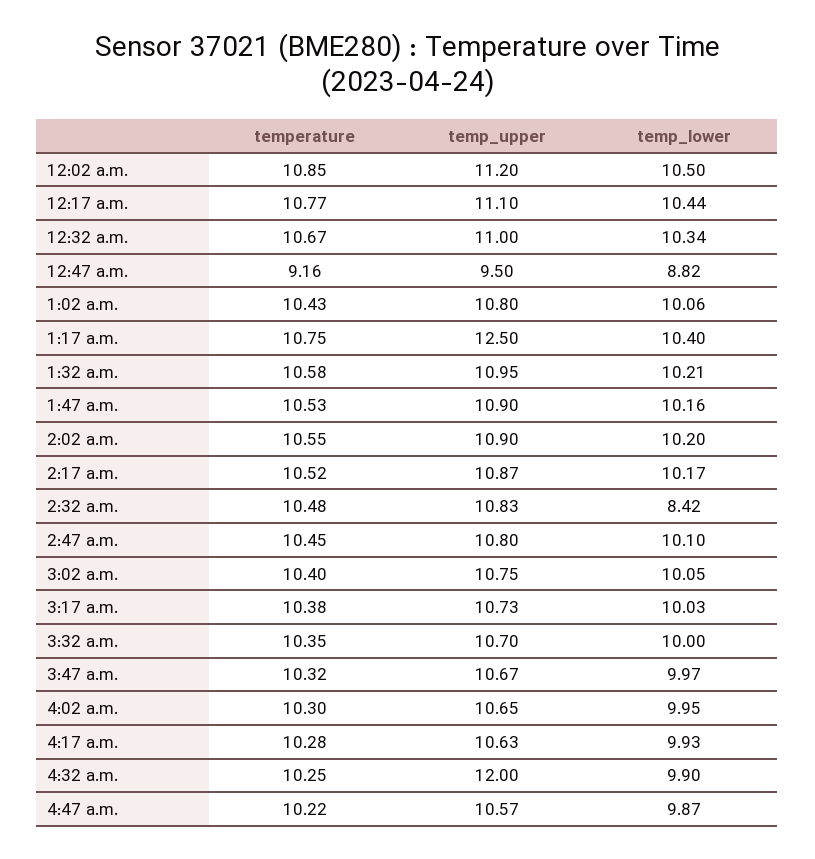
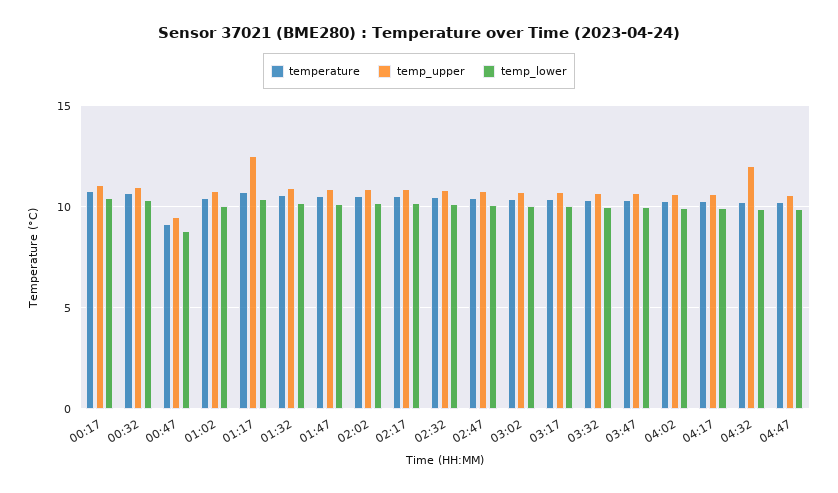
  {
    "temperature": {
-     "12:02 a.m.": 10.85,
      "12:17 a.m.": 10.77,
      "12:32 a.m.": 10.67,
      "12:47 a.m.": 9.16,
      "1:02 a.m.": 10.43,
      "1:17 a.m.": 10.75,
      "1:32 a.m.": 10.58,
      "1:47 a.m.": 10.53,
      "2:02 a.m.": 10.55,
      "2:17 a.m.": 10.52,
      "2:32 a.m.": 10.48,
      "2:47 a.m.": 10.45,
      "3:02 a.m.": 10.4,
      "3:17 a.m.": 10.38,
      "3:32 a.m.": 10.35,
      "3:47 a.m.": 10.32,
      "4:02 a.m.": 10.3,
      "4:17 a.m.": 10.28,
      "4:32 a.m.": 10.25,
      "4:47 a.m.": 10.22
    },
    "temp_upper": {
-     "12:02 a.m.": 11.2,
      "12:17 a.m.": 11.1,
      "12:32 a.m.": 11,
      "12:47 a.m.": 9.5,
      "1:02 a.m.": 10.8,
      "1:17 a.m.": 12.5,
      "1:32 a.m.": 10.95,
      "1:47 a.m.": 10.9,
      "2:02 a.m.": 10.9,
      "2:17 a.m.": 10.87,
      "2:32 a.m.": 10.83,
      "2:47 a.m.": 10.8,
      "3:02 a.m.": 10.75,
      "3:17 a.m.": 10.73,
      "3:32 a.m.": 10.7,
      "3:47 a.m.": 10.67,
      "4:02 a.m.": 10.65,
      "4:17 a.m.": 10.63,
      "4:32 a.m.": 12,
      "4:47 a.m.": 10.57
    },
    "temp_lower": {
-     "12:02 a.m.": 10.5,
      "12:17 a.m.": 10.44,
      "12:32 a.m.": 10.34,
      "12:47 a.m.": 8.82,
      "1:02 a.m.": 10.06,
      "1:17 a.m.": 10.4,
      "1:32 a.m.": 10.21,
      "1:47 a.m.": 10.16,
      "2:02 a.m.": 10.2,
      "2:17 a.m.": 10.17,
-     "2:32 a.m.": 8.42,
+     "2:32 a.m.": 10,
      "2:47 a.m.": 10.1,
      "3:02 a.m.": 10.05,
      "3:17 a.m.": 10.03,
      "3:32 a.m.": 10,
      "3:47 a.m.": 9.97,
      "4:02 a.m.": 9.95,
      "4:17 a.m.": 9.93,
      "4:32 a.m.": 9.9,
      "4:47 a.m.": 9.87
    }
  }

